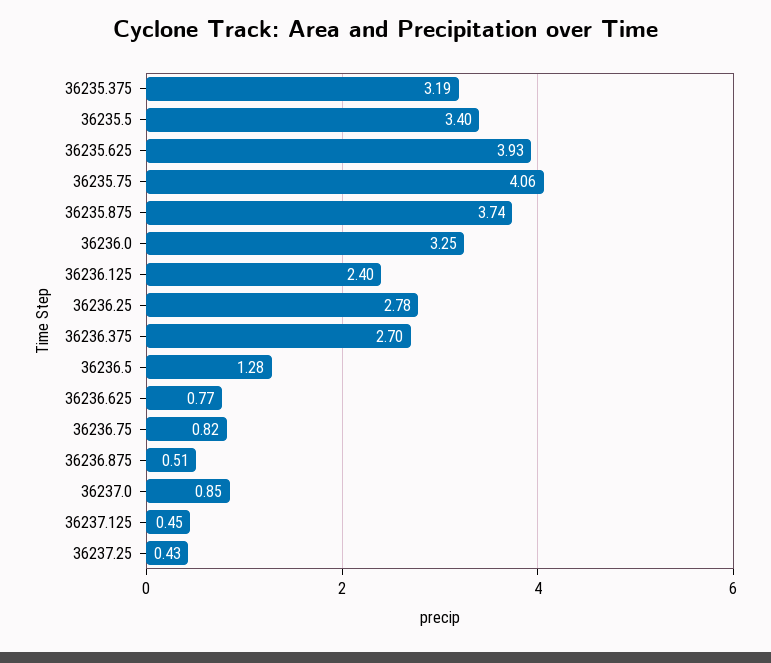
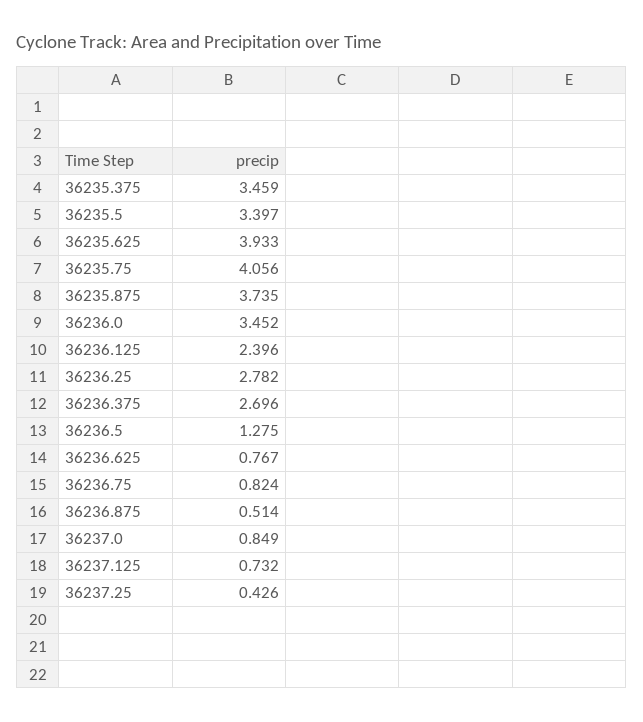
  {
-   "36235.375": 3.19,
+   "36235.375": 3.459,
    "36235.5": 3.397,
    "36235.625": 3.933,
    "36235.75": 4.056,
    "36235.875": 3.735,
-   "36236.0": 3.25,
+   "36236.0": 3.452,
    "36236.125": 2.396,
    "36236.25": 2.782,
    "36236.375": 2.696,
    "36236.5": 1.275,
    "36236.625": 0.767,
    "36236.75": 0.824,
    "36236.875": 0.514,
    "36237.0": 0.849,
-   "36237.125": 0.45,
+   "36237.125": 0.732,
    "36237.25": 0.426
  }

